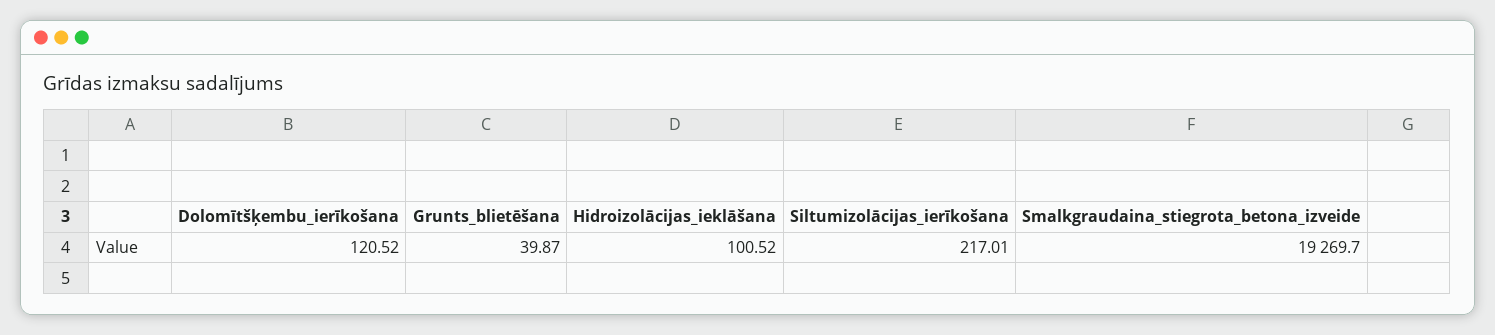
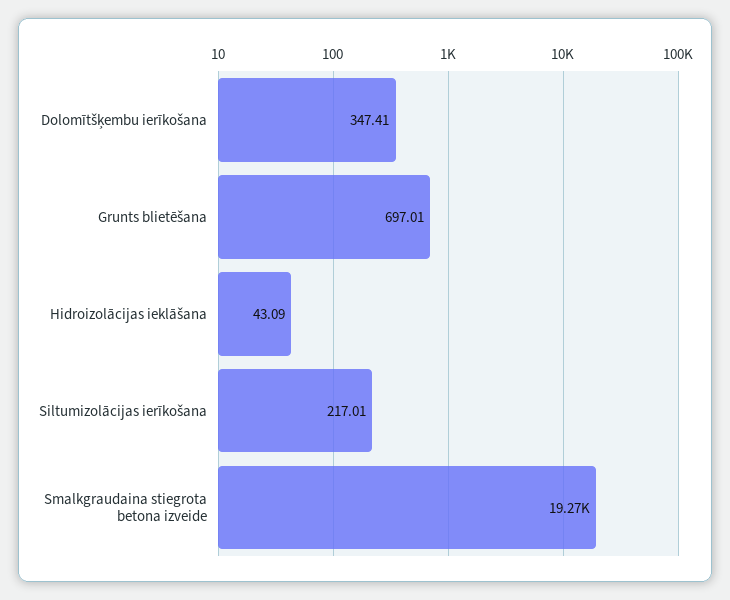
  {
-   "Dolomītšķembu_ierīkošana": 120.52,
+   "Dolomītšķembu_ierīkošana": 347.41,
-   "Grunts_blietēšana": 39.87,
+   "Grunts_blietēšana": 697.01,
-   "Hidroizolācijas_ieklāšana": 100.52,
+   "Hidroizolācijas_ieklāšana": 43.09,
    "Siltumizolācijas_ierīkošana": 217.01,
    "Smalkgraudaina_stiegrota_betona_izveide": 19269.7
  }

